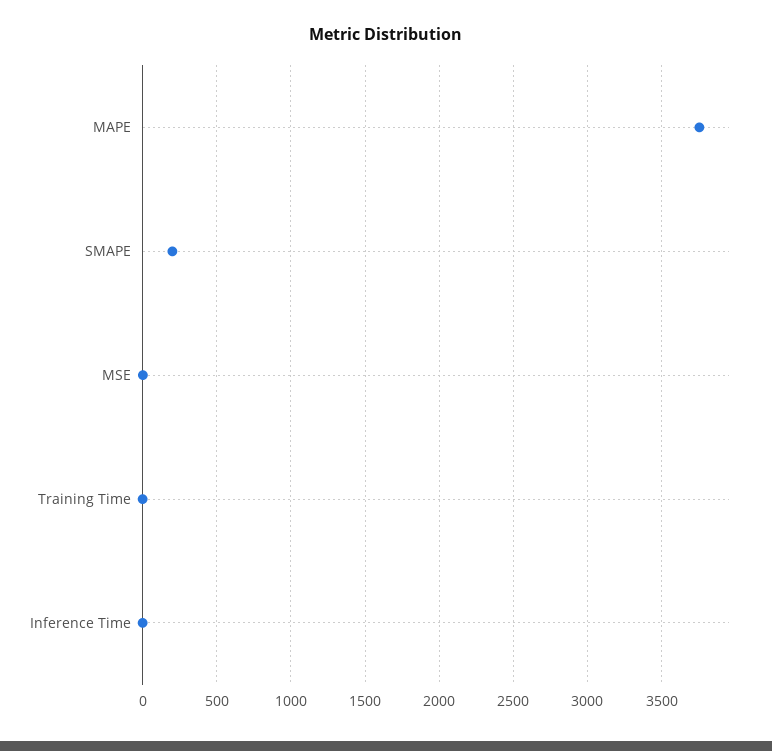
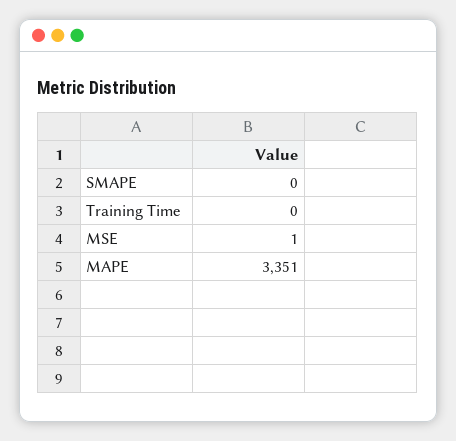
  {
-   "MAPE": 3750,
+   "MAPE": 3351,
-   "SMAPE": 200,
+   "SMAPE": 0,
    "MSE": 1,
-   "Training Time": 0,
+   "Training Time": 0
-   "Inference Time": 0
  }

